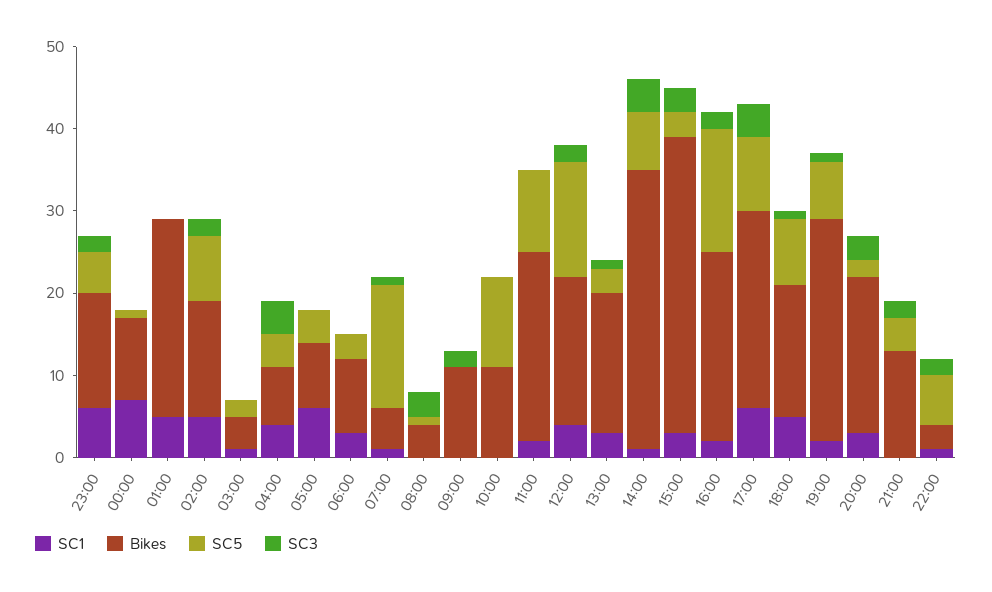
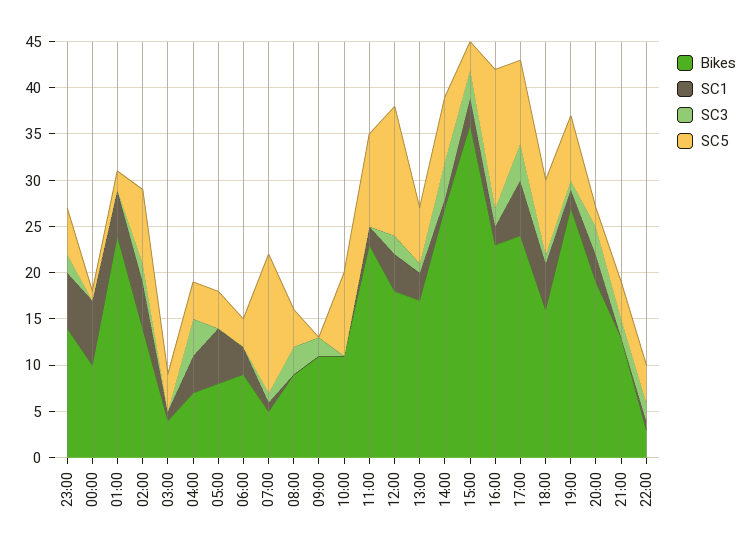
  {
    "SC1": {
      "23:00": 6,
      "00:00": 7,
      "01:00": 5,
      "02:00": 5,
      "03:00": 1,
      "04:00": 4,
      "05:00": 6,
      "06:00": 3,
      "07:00": 1,
      "08:00": 0,
      "09:00": 0,
      "10:00": 0,
      "11:00": 2,
      "12:00": 4,
      "13:00": 3,
      "14:00": 1,
      "15:00": 3,
      "16:00": 2,
      "17:00": 6,
      "18:00": 5,
      "19:00": 2,
      "20:00": 3,
      "21:00": 0,
      "22:00": 1
    },
    "Bikes": {
      "23:00": 14,
      "00:00": 10,
      "01:00": 24,
      "02:00": 14,
      "03:00": 4,
      "04:00": 7,
      "05:00": 8,
      "06:00": 9,
      "07:00": 5,
-     "08:00": 4,
+     "08:00": 9,
      "09:00": 11,
      "10:00": 11,
      "11:00": 23,
      "12:00": 18,
      "13:00": 17,
-     "14:00": 34,
+     "14:00": 27,
      "15:00": 36,
      "16:00": 23,
      "17:00": 24,
      "18:00": 16,
      "19:00": 27,
      "20:00": 19,
      "21:00": 13,
      "22:00": 3
    },
    "SC5": {
      "23:00": 5,
      "00:00": 1,
-     "01:00": 0,
+     "01:00": 2,
      "02:00": 8,
-     "03:00": 2,
+     "03:00": 4,
      "04:00": 4,
      "05:00": 4,
      "06:00": 3,
      "07:00": 15,
-     "08:00": 1,
+     "08:00": 4,
      "09:00": 0,
-     "10:00": 11,
+     "10:00": 9,
      "11:00": 10,
      "12:00": 14,
-     "13:00": 3,
+     "13:00": 6,
      "14:00": 7,
      "15:00": 3,
      "16:00": 15,
      "17:00": 9,
      "18:00": 8,
      "19:00": 7,
      "20:00": 2,
      "21:00": 4,
-     "22:00": 6
+     "22:00": 4
    },
    "SC3": {
      "23:00": 2,
      "00:00": 0,
      "01:00": 0,
      "02:00": 2,
      "03:00": 0,
      "04:00": 4,
      "05:00": 0,
      "06:00": 0,
      "07:00": 1,
      "08:00": 3,
      "09:00": 2,
      "10:00": 0,
      "11:00": 0,
      "12:00": 2,
      "13:00": 1,
      "14:00": 4,
      "15:00": 3,
      "16:00": 2,
      "17:00": 4,
      "18:00": 1,
      "19:00": 1,
      "20:00": 3,
      "21:00": 2,
      "22:00": 2
    }
  }

